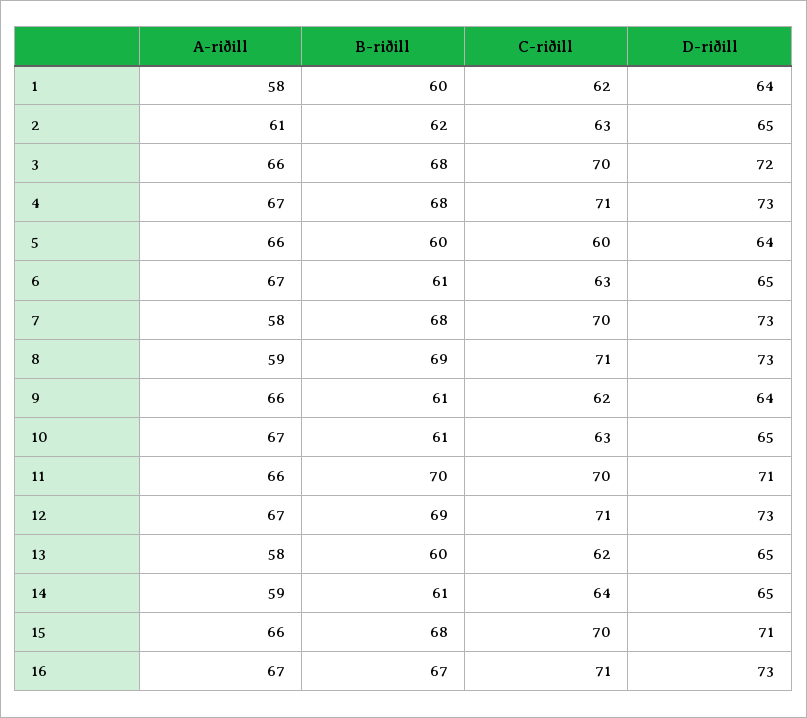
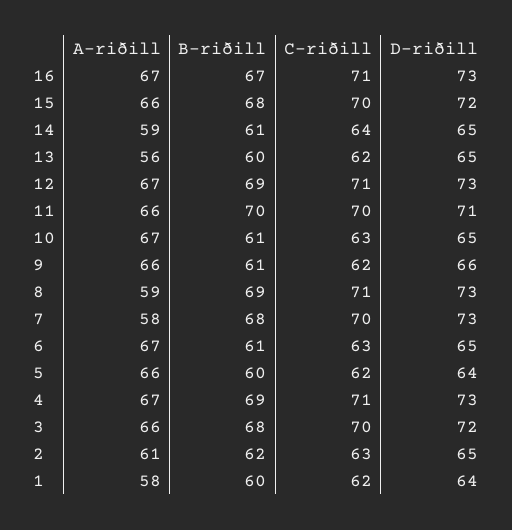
  {
    "A-riðill": {
      "1": 58,
      "2": 61,
      "3": 66,
      "4": 67,
      "5": 66,
      "6": 67,
      "7": 58,
      "8": 59,
      "9": 66,
      "10": 67,
      "11": 66,
      "12": 67,
-     "13": 58,
+     "13": 56,
      "14": 59,
      "15": 66,
      "16": 67
    },
    "B-riðill": {
      "1": 60,
      "2": 62,
      "3": 68,
-     "4": 68,
+     "4": 69,
      "5": 60,
      "6": 61,
      "7": 68,
      "8": 69,
      "9": 61,
      "10": 61,
      "11": 70,
      "12": 69,
      "13": 60,
      "14": 61,
      "15": 68,
      "16": 67
    },
    "C-riðill": {
      "1": 62,
      "2": 63,
      "3": 70,
      "4": 71,
-     "5": 60,
+     "5": 62,
      "6": 63,
      "7": 70,
      "8": 71,
      "9": 62,
      "10": 63,
      "11": 70,
      "12": 71,
      "13": 62,
      "14": 64,
      "15": 70,
      "16": 71
    },
    "D-riðill": {
      "1": 64,
      "2": 65,
      "3": 72,
      "4": 73,
      "5": 64,
      "6": 65,
      "7": 73,
      "8": 73,
-     "9": 64,
+     "9": 66,
      "10": 65,
      "11": 71,
      "12": 73,
      "13": 65,
      "14": 65,
-     "15": 71,
+     "15": 72,
      "16": 73
    }
  }

